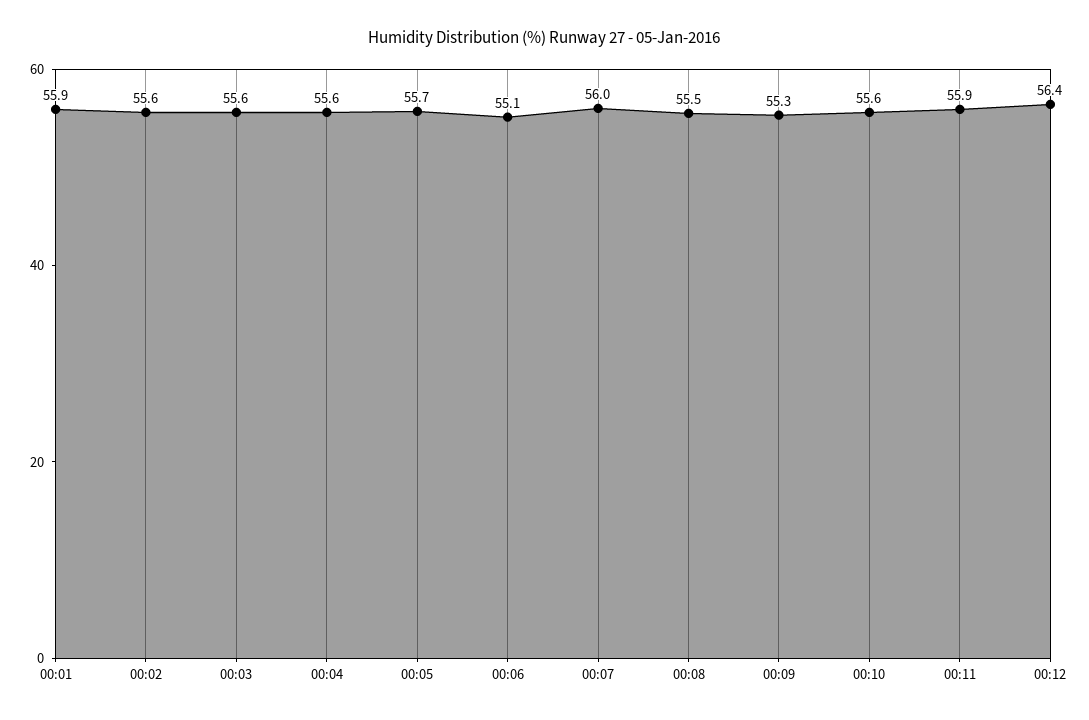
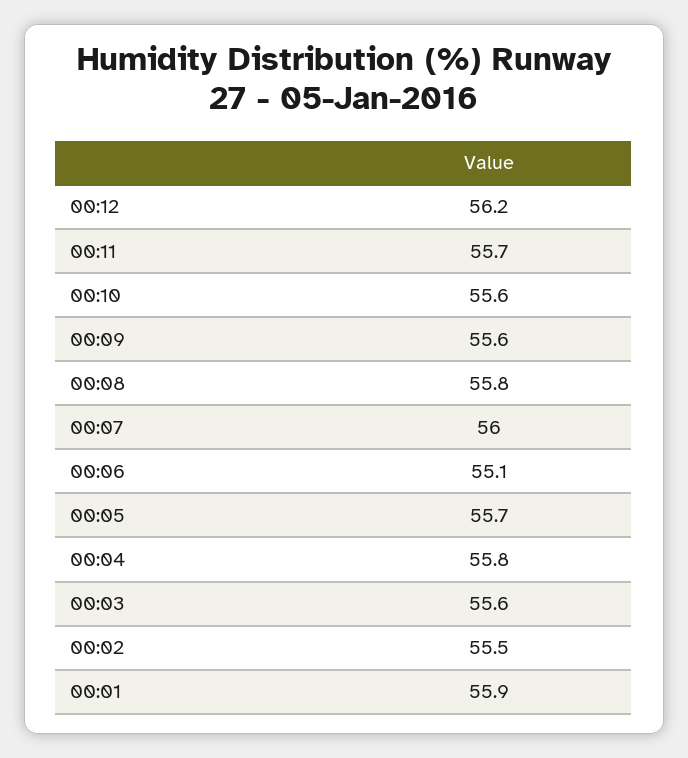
  {
    "00:01": 55.9,
-   "00:02": 55.6,
+   "00:02": 55.5,
    "00:03": 55.6,
-   "00:04": 55.6,
+   "00:04": 55.8,
    "00:05": 55.7,
    "00:06": 55.1,
    "00:07": 56,
-   "00:08": 55.5,
+   "00:08": 55.8,
-   "00:09": 55.3,
+   "00:09": 55.6,
    "00:10": 55.6,
-   "00:11": 55.9,
+   "00:11": 55.7,
-   "00:12": 56.4
+   "00:12": 56.2
  }

